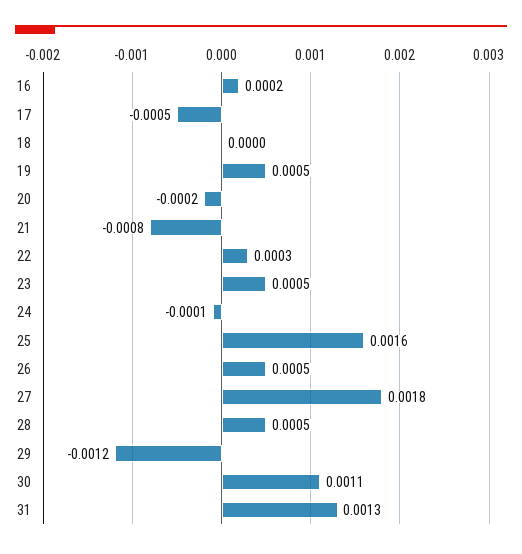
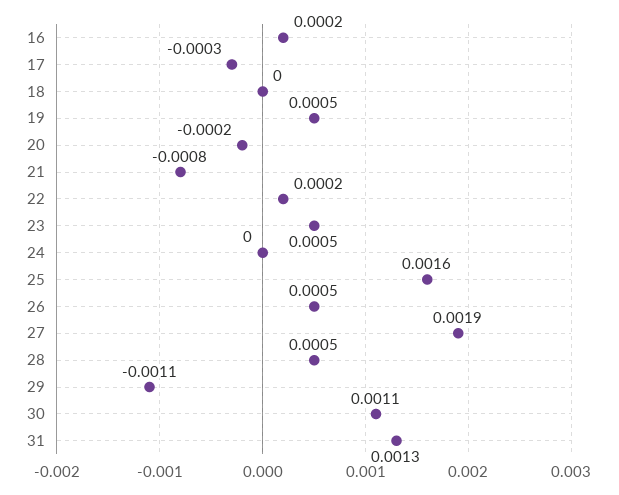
  {
    "16": 0.0002,
-   "17": -0.0005,
+   "17": -0.0003,
    "18": 0,
    "19": 0.0005,
    "20": -0.0002,
    "21": -0.0008,
-   "22": 0.0003,
+   "22": 0.0002,
    "23": 0.0005,
-   "24": -0.0001,
+   "24": 0,
    "25": 0.0016,
    "26": 0.0005,
-   "27": 0.0018,
+   "27": 0.0019,
    "28": 0.0005,
-   "29": -0.0012,
+   "29": -0.0011,
    "30": 0.0011,
    "31": 0.0013
  }

